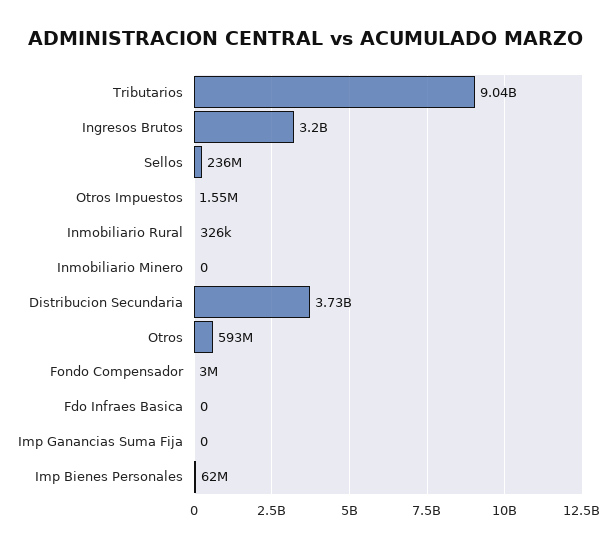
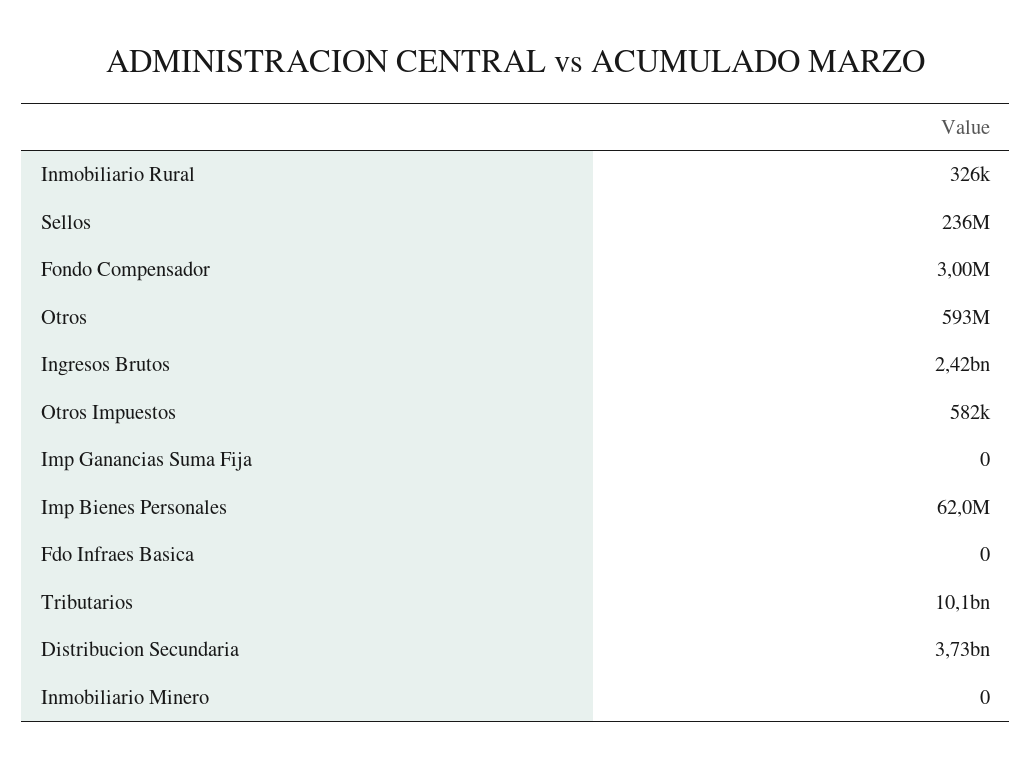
  {
-   "Tributarios": 9040000000,
+   "Tributarios": 10100000000,
-   "Ingresos Brutos": 3200000000,
+   "Ingresos Brutos": 2420000000,
    "Sellos": 236000000,
-   "Otros Impuestos": 1550000,
+   "Otros Impuestos": 582000,
    "Inmobiliario Rural": 326000,
    "Inmobiliario Minero": 0,
    "Distribucion Secundaria": 3730000000,
    "Otros": 593000000,
    "Fondo Compensador": 3000000,
    "Fdo Infraes Basica": 0,
    "Imp Ganancias Suma Fija": 0,
    "Imp Bienes Personales": 62000000
  }

